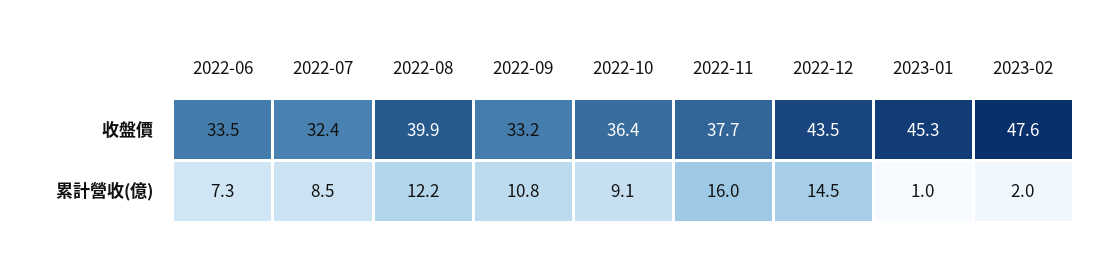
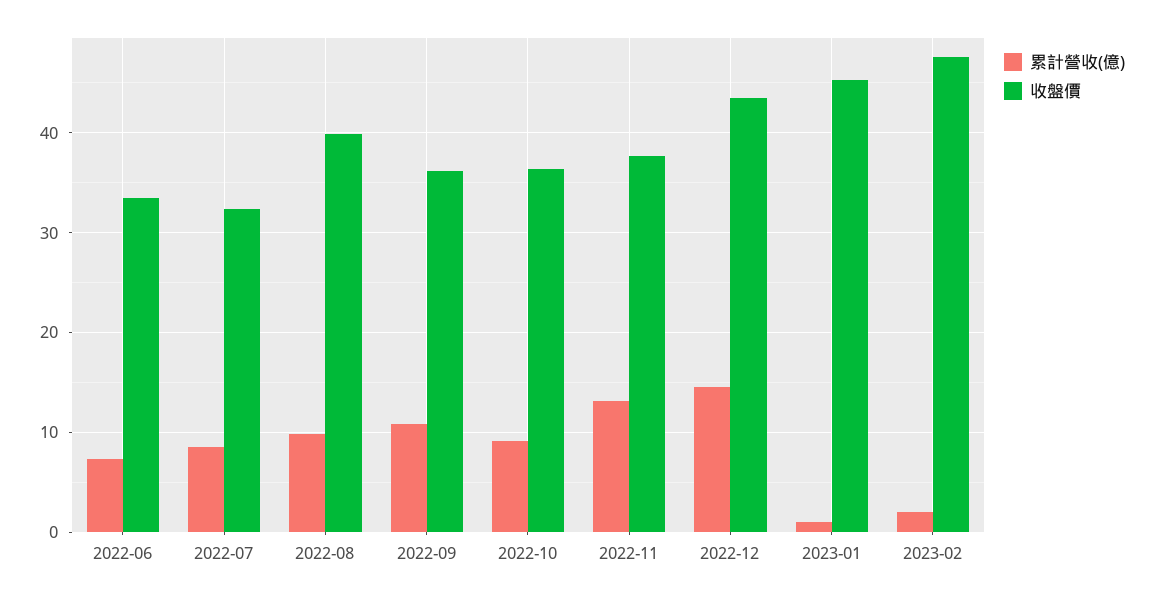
  {
    "收盤價": {
      "2022-06": 33.5,
      "2022-07": 32.4,
      "2022-08": 39.9,
-     "2022-09": 33.2,
+     "2022-09": 36,
      "2022-10": 36.4,
      "2022-11": 37.7,
      "2022-12": 43.5,
      "2023-01": 45.3,
      "2023-02": 47.6
    },
    "累計營收(億)": {
      "2022-06": 7.3,
      "2022-07": 8.5,
-     "2022-08": 12.2,
+     "2022-08": 10,
      "2022-09": 10.8,
      "2022-10": 9.1,
-     "2022-11": 16,
+     "2022-11": 13,
      "2022-12": 14.5,
      "2023-01": 1,
      "2023-02": 2
    }
  }

